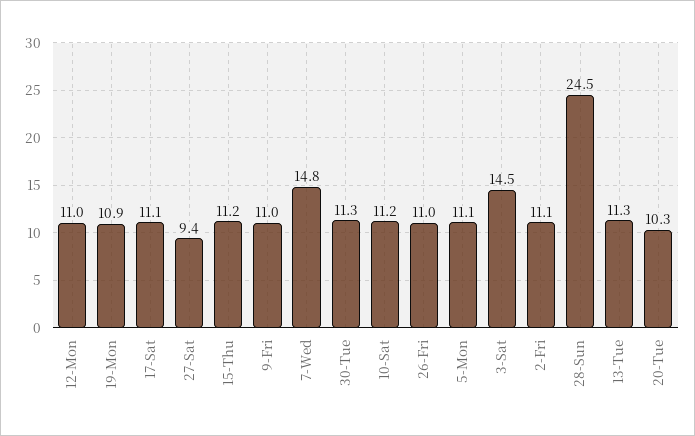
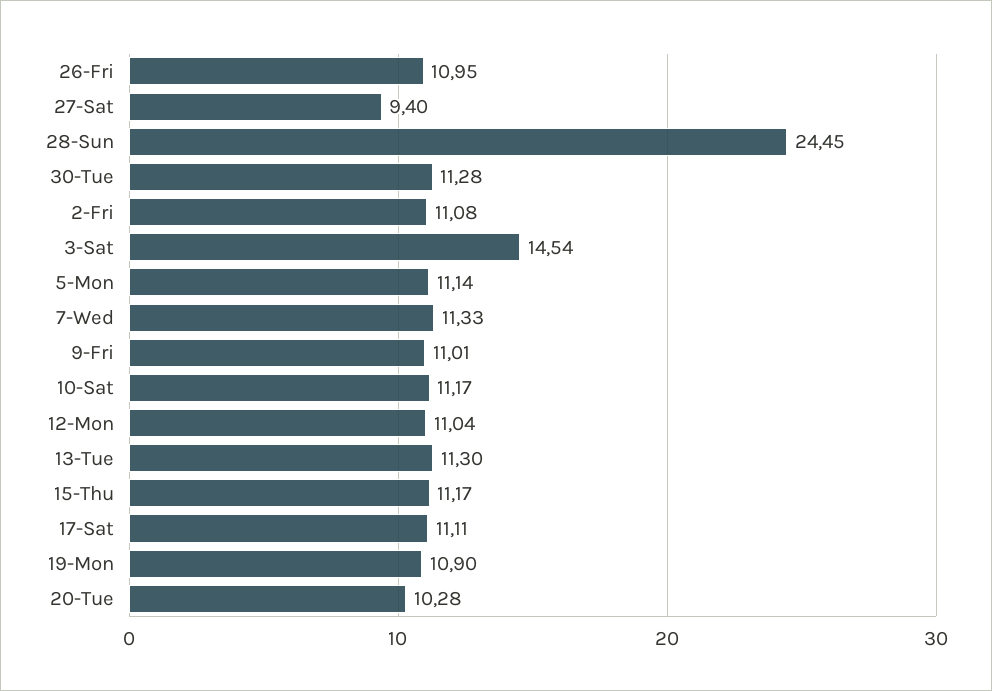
  {
    "12-Mon": 11.04,
    "19-Mon": 10.9,
    "17-Sat": 11.11,
    "27-Sat": 9.4,
    "15-Thu": 11.17,
    "9-Fri": 11.01,
-   "7-Wed": 14.8,
+   "7-Wed": 11.33,
    "30-Tue": 11.28,
    "10-Sat": 11.17,
    "26-Fri": 10.95,
    "5-Mon": 11.14,
    "3-Sat": 14.54,
    "2-Fri": 11.08,
    "28-Sun": 24.45,
    "13-Tue": 11.3,
    "20-Tue": 10.28
  }

